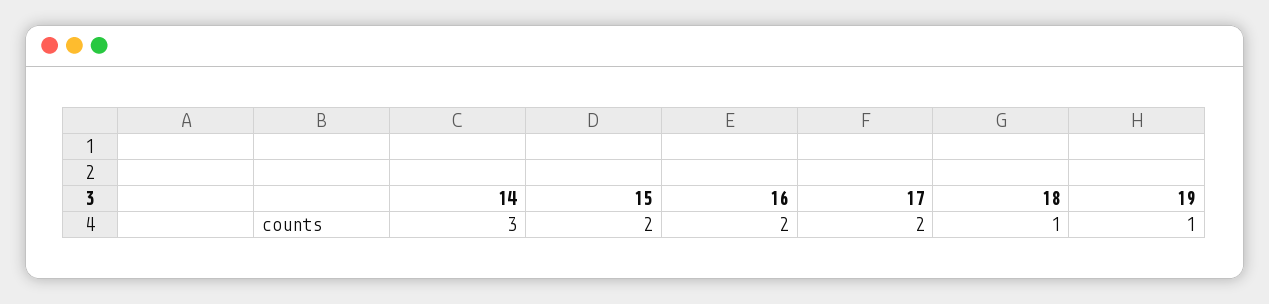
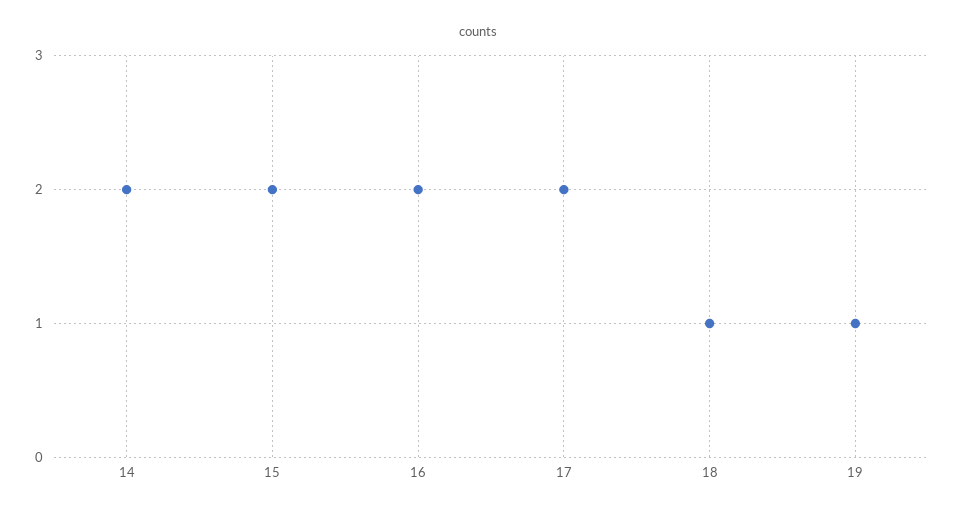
  {
-   "14": 3,
+   "14": 2,
    "15": 2,
    "16": 2,
    "17": 2,
    "18": 1,
    "19": 1
  }

